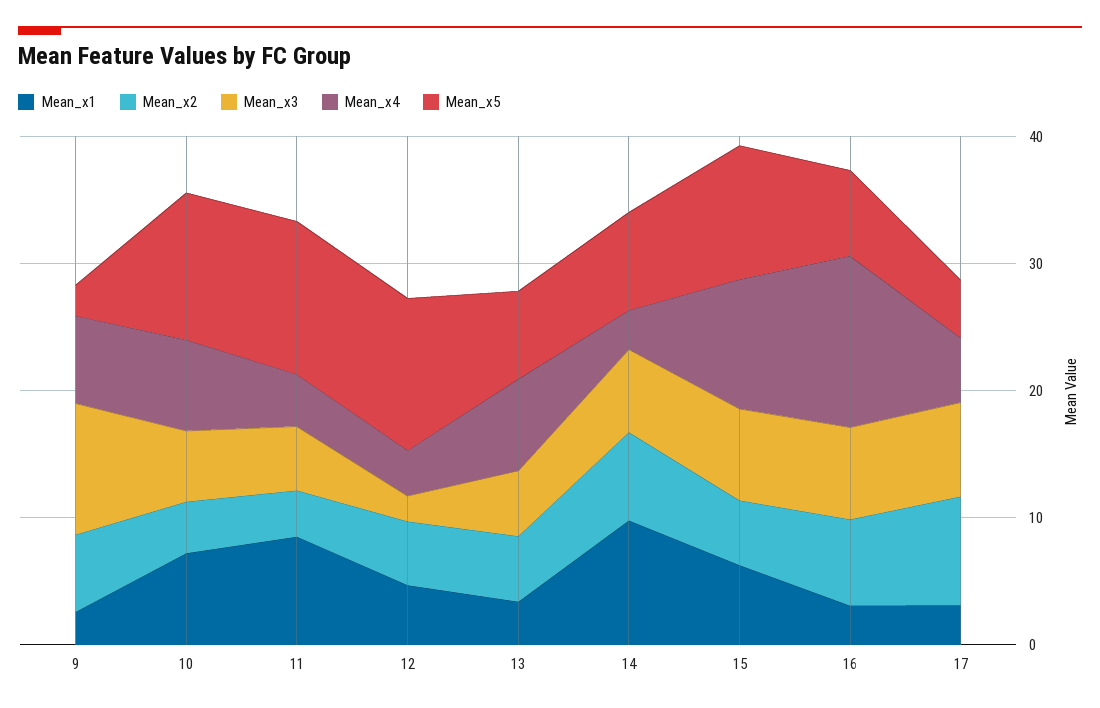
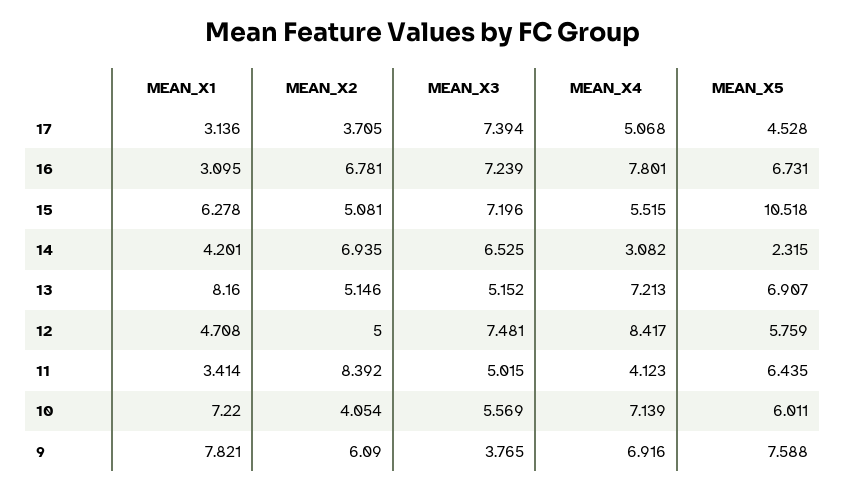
  {
    "Mean_x1": {
-     "9": 2,
+     "9": 7.821,
      "10": 7.22,
-     "11": 8,
+     "11": 3.414,
      "12": 4.708,
-     "13": 4,
+     "13": 8.16,
-     "14": 10,
+     "14": 4.201,
      "15": 6.278,
      "16": 3.095,
      "17": 3.136
    },
    "Mean_x2": {
      "9": 6.09,
      "10": 4.054,
-     "11": 4,
+     "11": 8.392,
      "12": 5,
      "13": 5.146,
      "14": 6.935,
      "15": 5.081,
      "16": 6.781,
-     "17": 8
+     "17": 3.705
    },
    "Mean_x3": {
-     "9": 10,
+     "9": 3.765,
      "10": 5.569,
      "11": 5.015,
-     "12": 2,
+     "12": 7.481,
      "13": 5.152,
      "14": 6.525,
      "15": 7.196,
      "16": 7.239,
      "17": 7.394
    },
    "Mean_x4": {
      "9": 6.916,
      "10": 7.139,
      "11": 4.123,
-     "12": 4,
+     "12": 8.417,
      "13": 7.213,
      "14": 3.082,
-     "15": 10,
+     "15": 5.515,
-     "16": 14,
+     "16": 7.801,
      "17": 5.068
    },
    "Mean_x5": {
-     "9": 2,
+     "9": 7.588,
-     "10": 12,
+     "10": 6.011,
-     "11": 12,
+     "11": 6.435,
-     "12": 12,
+     "12": 5.759,
      "13": 6.907,
-     "14": 8,
+     "14": 2.315,
      "15": 10.518,
      "16": 6.731,
      "17": 4.528
    }
  }

